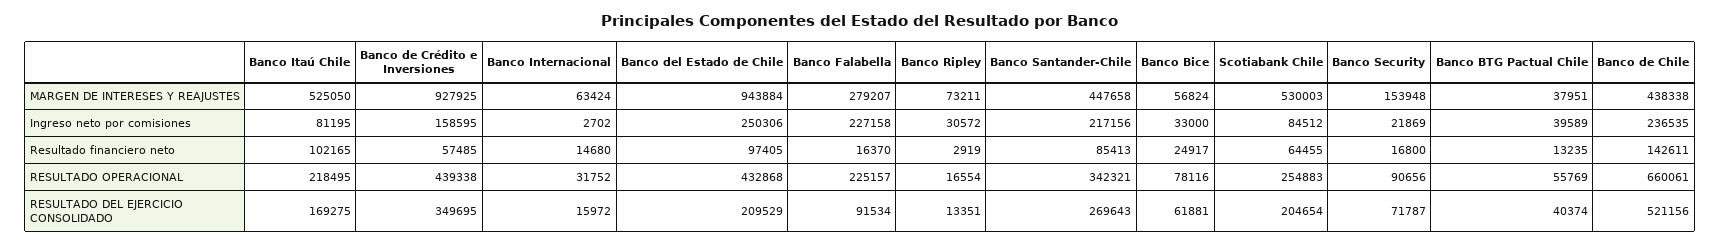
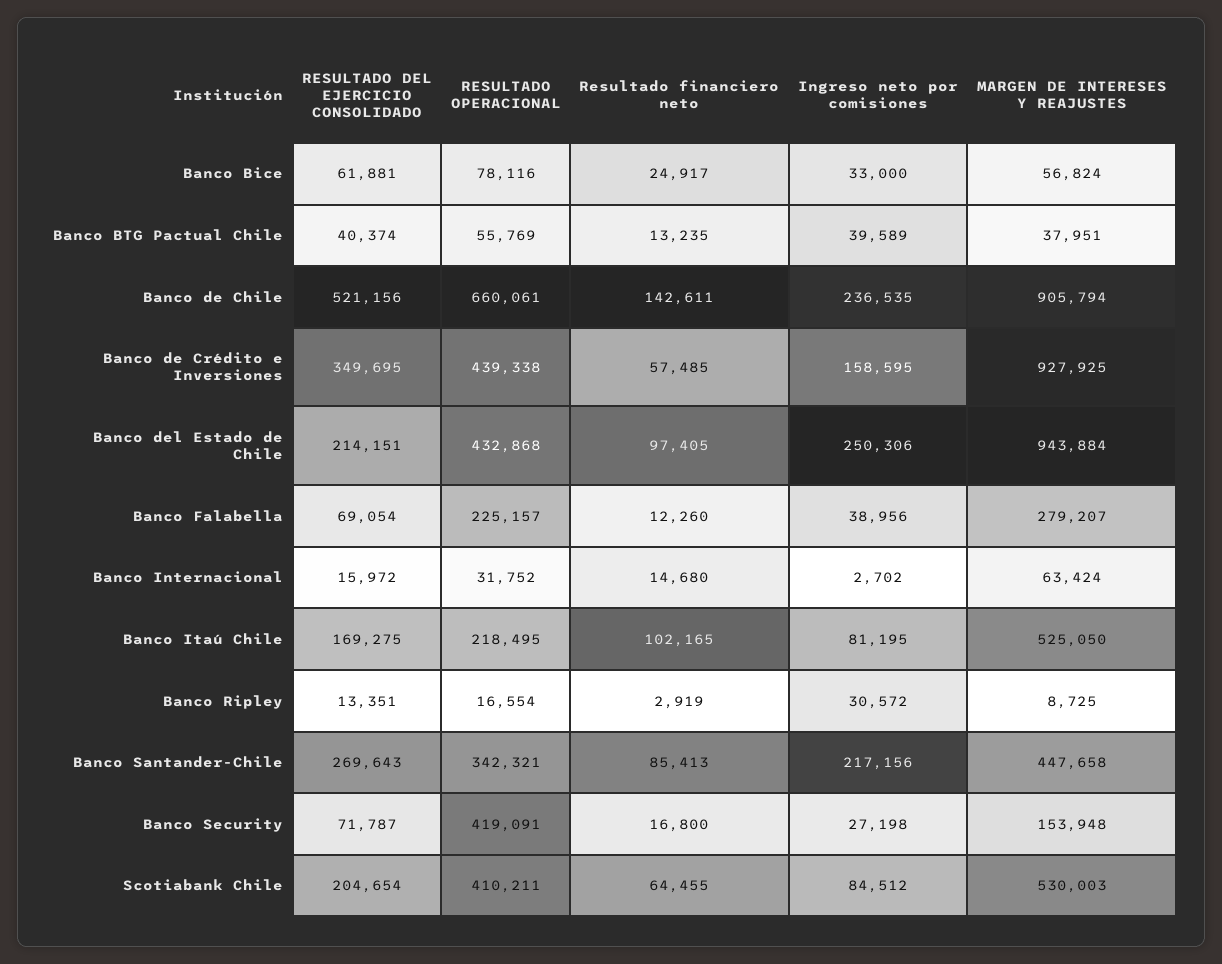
  {
    "Banco Itaú Chile": {
      "MARGEN DE INTERESES Y REAJUSTES": 525050,
      "Ingreso neto por comisiones": 81195,
      "Resultado financiero neto": 102165,
      "RESULTADO OPERACIONAL": 218495,
      "RESULTADO DEL EJERCICIO CONSOLIDADO": 169275
    },
    "Banco de Crédito e Inversiones": {
      "MARGEN DE INTERESES Y REAJUSTES": 927925,
      "Ingreso neto por comisiones": 158595,
      "Resultado financiero neto": 57485,
      "RESULTADO OPERACIONAL": 439338,
      "RESULTADO DEL EJERCICIO CONSOLIDADO": 349695
    },
    "Banco Internacional": {
      "MARGEN DE INTERESES Y REAJUSTES": 63424,
      "Ingreso neto por comisiones": 2702,
      "Resultado financiero neto": 14680,
      "RESULTADO OPERACIONAL": 31752,
      "RESULTADO DEL EJERCICIO CONSOLIDADO": 15972
    },
    "Banco del Estado de Chile": {
      "MARGEN DE INTERESES Y REAJUSTES": 943884,
      "Ingreso neto por comisiones": 250306,
      "Resultado financiero neto": 97405,
      "RESULTADO OPERACIONAL": 432868,
-     "RESULTADO DEL EJERCICIO CONSOLIDADO": 209529
+     "RESULTADO DEL EJERCICIO CONSOLIDADO": 214151
    },
    "Banco Falabella": {
      "MARGEN DE INTERESES Y REAJUSTES": 279207,
-     "Ingreso neto por comisiones": 227158,
+     "Ingreso neto por comisiones": 38956,
-     "Resultado financiero neto": 16370,
+     "Resultado financiero neto": 12260,
      "RESULTADO OPERACIONAL": 225157,
-     "RESULTADO DEL EJERCICIO CONSOLIDADO": 91534
+     "RESULTADO DEL EJERCICIO CONSOLIDADO": 69054
    },
    "Banco Ripley": {
-     "MARGEN DE INTERESES Y REAJUSTES": 73211,
+     "MARGEN DE INTERESES Y REAJUSTES": 8725,
      "Ingreso neto por comisiones": 30572,
      "Resultado financiero neto": 2919,
      "RESULTADO OPERACIONAL": 16554,
      "RESULTADO DEL EJERCICIO CONSOLIDADO": 13351
    },
    "Banco Santander-Chile": {
      "MARGEN DE INTERESES Y REAJUSTES": 447658,
      "Ingreso neto por comisiones": 217156,
      "Resultado financiero neto": 85413,
      "RESULTADO OPERACIONAL": 342321,
      "RESULTADO DEL EJERCICIO CONSOLIDADO": 269643
    },
    "Banco Bice": {
      "MARGEN DE INTERESES Y REAJUSTES": 56824,
      "Ingreso neto por comisiones": 33000,
      "Resultado financiero neto": 24917,
      "RESULTADO OPERACIONAL": 78116,
      "RESULTADO DEL EJERCICIO CONSOLIDADO": 61881
    },
    "Scotiabank Chile": {
      "MARGEN DE INTERESES Y REAJUSTES": 530003,
      "Ingreso neto por comisiones": 84512,
      "Resultado financiero neto": 64455,
-     "RESULTADO OPERACIONAL": 254883,
+     "RESULTADO OPERACIONAL": 410211,
      "RESULTADO DEL EJERCICIO CONSOLIDADO": 204654
    },
    "Banco Security": {
      "MARGEN DE INTERESES Y REAJUSTES": 153948,
-     "Ingreso neto por comisiones": 21869,
+     "Ingreso neto por comisiones": 27198,
      "Resultado financiero neto": 16800,
-     "RESULTADO OPERACIONAL": 90656,
+     "RESULTADO OPERACIONAL": 419091,
      "RESULTADO DEL EJERCICIO CONSOLIDADO": 71787
    },
    "Banco BTG Pactual Chile": {
      "MARGEN DE INTERESES Y REAJUSTES": 37951,
      "Ingreso neto por comisiones": 39589,
      "Resultado financiero neto": 13235,
      "RESULTADO OPERACIONAL": 55769,
      "RESULTADO DEL EJERCICIO CONSOLIDADO": 40374
    },
    "Banco de Chile": {
-     "MARGEN DE INTERESES Y REAJUSTES": 438338,
+     "MARGEN DE INTERESES Y REAJUSTES": 905794,
      "Ingreso neto por comisiones": 236535,
      "Resultado financiero neto": 142611,
      "RESULTADO OPERACIONAL": 660061,
      "RESULTADO DEL EJERCICIO CONSOLIDADO": 521156
    }
  }

